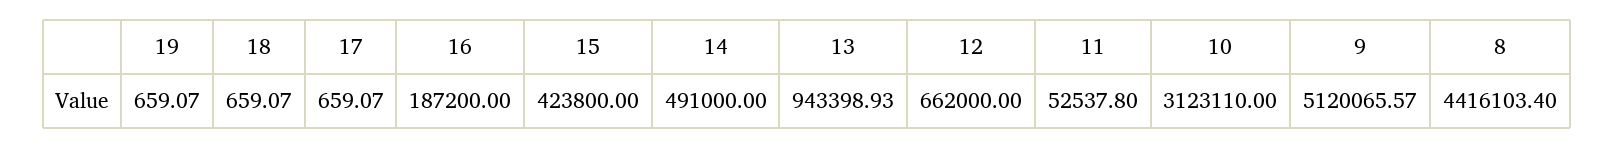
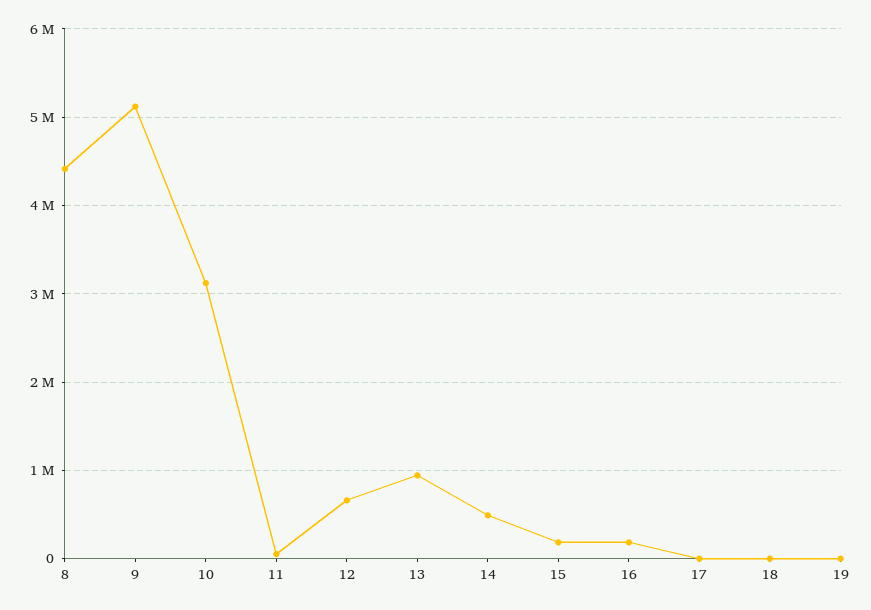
  {
    "19": 659.07,
    "18": 659.07,
    "17": 659.07,
    "16": 187200,
-   "15": 423800,
+   "15": 200000,
    "14": 491000,
    "13": 943398.93,
    "12": 662000,
    "11": 52537.8,
    "10": 3123110,
    "9": 5120065.57,
    "8": 4416103.4
  }

